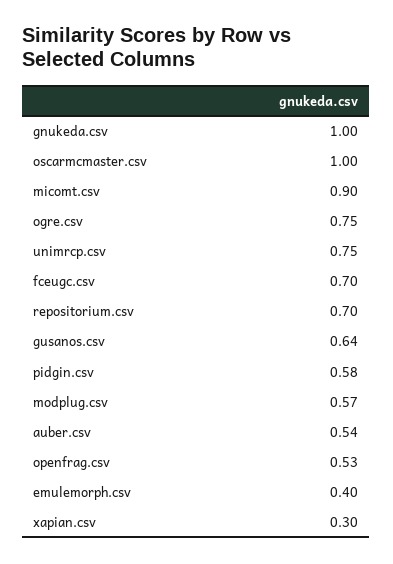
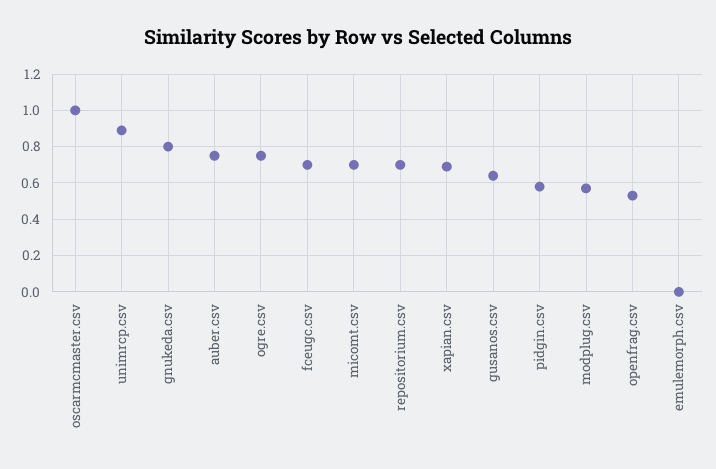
  {
-   "gnukeda.csv": 1,
+   "gnukeda.csv": 0.8,
    "oscarmcmaster.csv": 1,
-   "micomt.csv": 0.9,
+   "micomt.csv": 0.7,
    "ogre.csv": 0.75,
-   "unimrcp.csv": 0.75,
+   "unimrcp.csv": 0.9,
    "fceugc.csv": 0.7,
    "repositorium.csv": 0.7,
    "gusanos.csv": 0.64,
    "pidgin.csv": 0.58,
    "modplug.csv": 0.57,
-   "auber.csv": 0.54,
+   "auber.csv": 0.75,
    "openfrag.csv": 0.53,
-   "emulemorph.csv": 0.4,
+   "emulemorph.csv": 0,
-   "xapian.csv": 0.3
+   "xapian.csv": 0.7
  }

